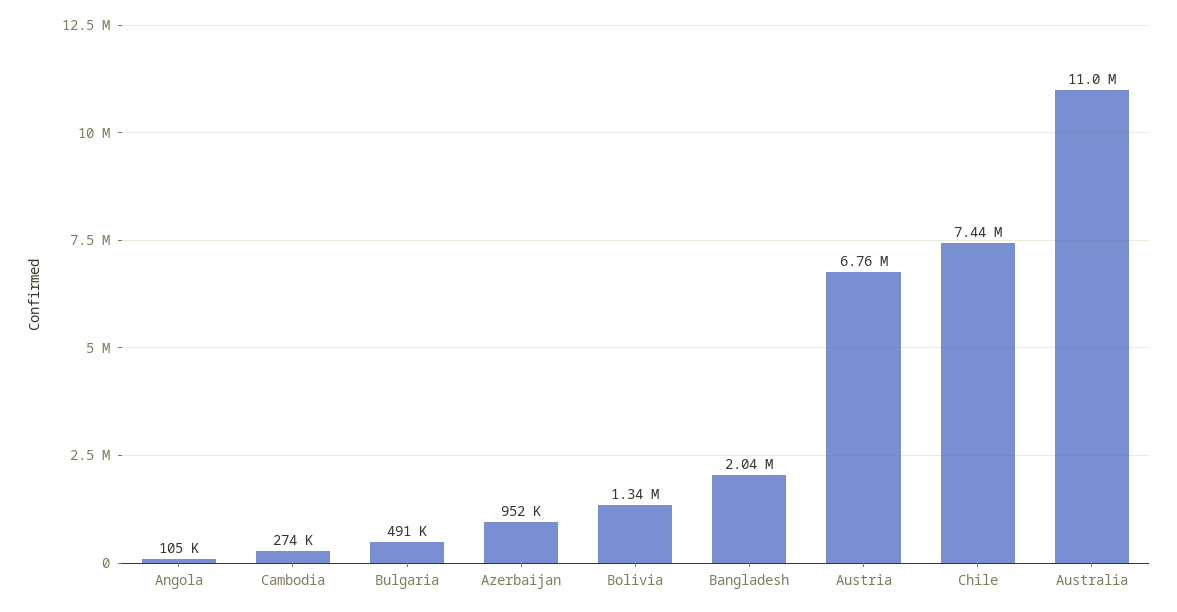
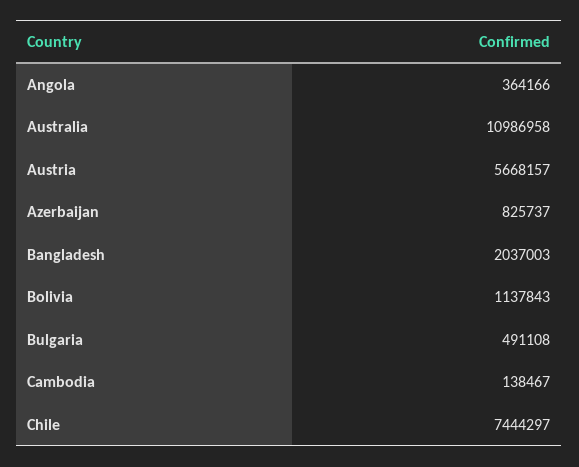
  {
-   "Angola": 105000,
+   "Angola": 364166,
-   "Cambodia": 274000,
+   "Cambodia": 138467,
    "Bulgaria": 491108,
-   "Azerbaijan": 952000,
+   "Azerbaijan": 825737,
-   "Bolivia": 1340000,
+   "Bolivia": 1137843,
    "Bangladesh": 2037003,
-   "Austria": 6760000,
+   "Austria": 5668157,
    "Chile": 7444297,
    "Australia": 10986958
  }

